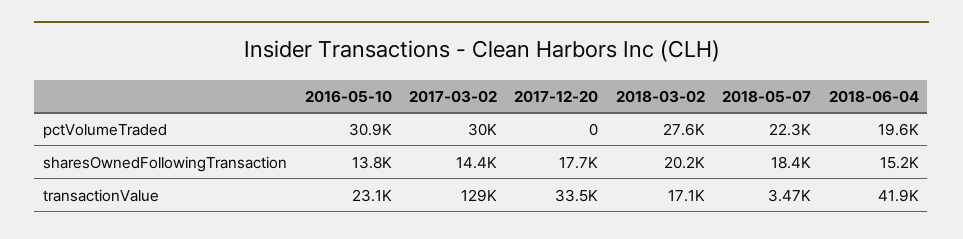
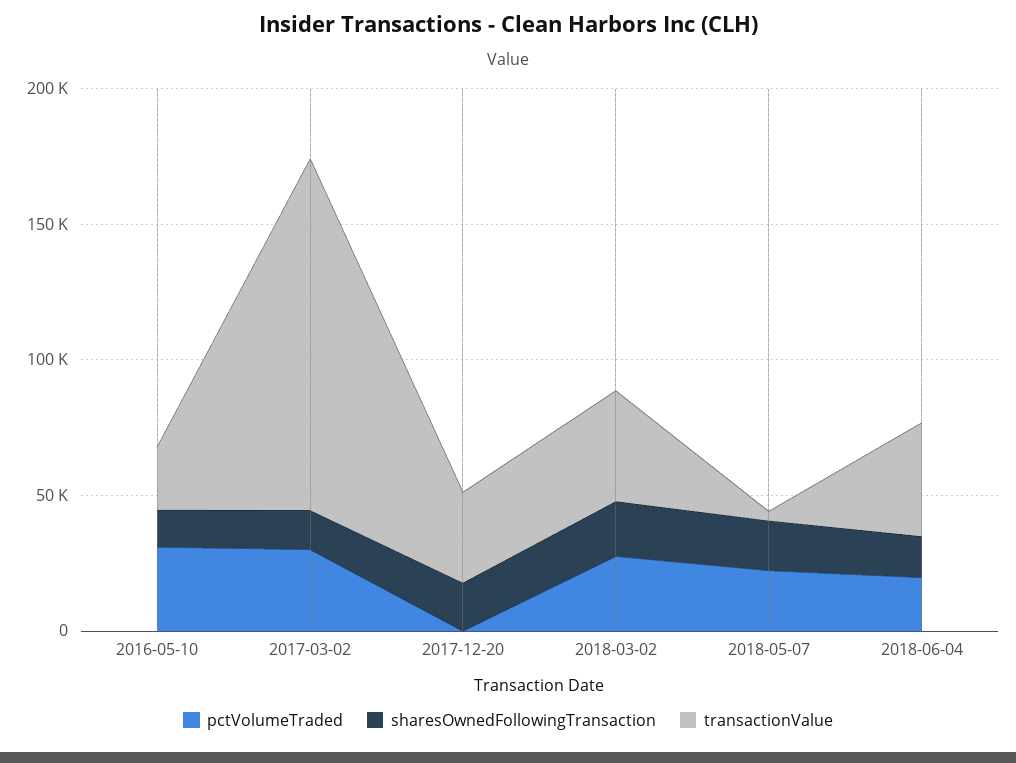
  {
    "pctVolumeTraded": {
      "2016-05-10": 30900,
      "2017-03-02": 30000,
      "2017-12-20": 0,
      "2018-03-02": 27600,
      "2018-05-07": 22300,
      "2018-06-04": 19600
    },
    "sharesOwnedFollowingTransaction": {
      "2016-05-10": 13800,
      "2017-03-02": 14400,
      "2017-12-20": 17700,
      "2018-03-02": 20200,
      "2018-05-07": 18400,
      "2018-06-04": 15200
    },
    "transactionValue": {
      "2016-05-10": 23100,
      "2017-03-02": 129000,
      "2017-12-20": 33500,
-     "2018-03-02": 17100,
+     "2018-03-02": 40000,
      "2018-05-07": 3470,
      "2018-06-04": 41900
    }
  }

